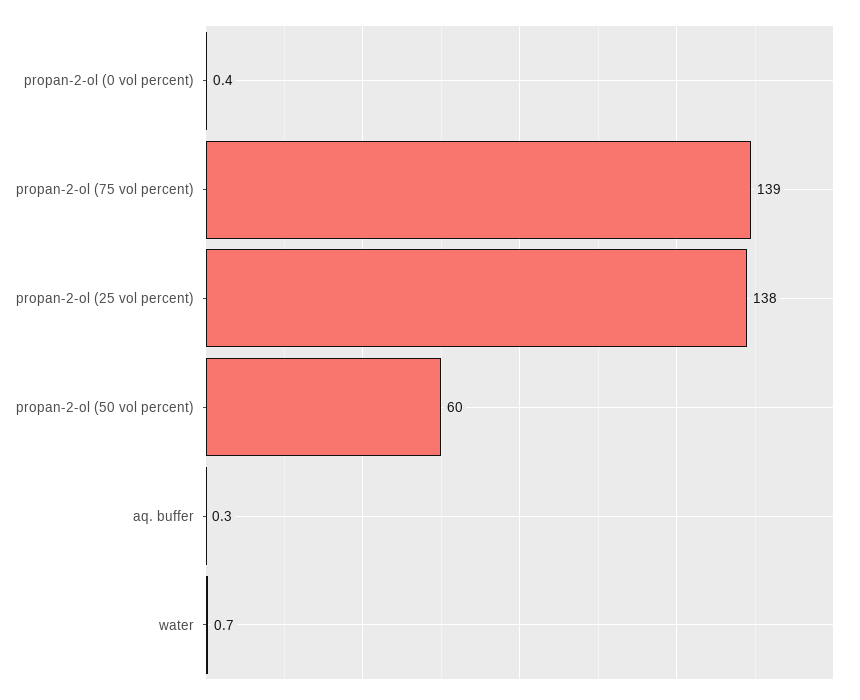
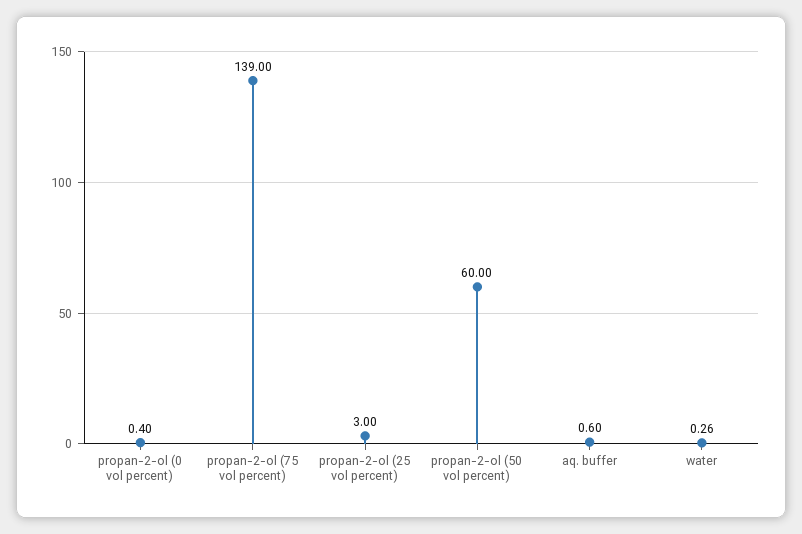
  {
    "propan-2-ol (0 vol percent)": 0.4,
    "propan-2-ol (75 vol percent)": 139,
-   "propan-2-ol (25 vol percent)": 138,
+   "propan-2-ol (25 vol percent)": 3,
    "propan-2-ol (50 vol percent)": 60,
-   "aq. buffer": 0.3,
+   "aq. buffer": 0.6,
-   "water": 0.7
+   "water": 0.26
  }

